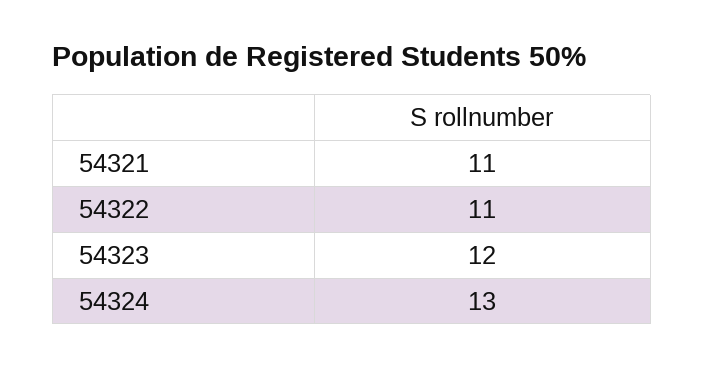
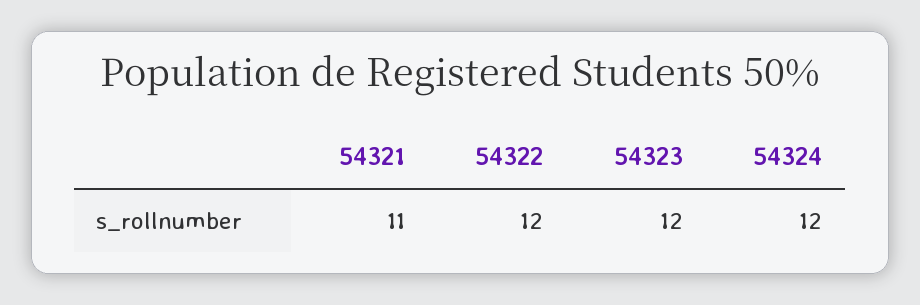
  {
    "54321": 11,
-   "54322": 11,
+   "54322": 12,
    "54323": 12,
-   "54324": 13
+   "54324": 12
  }

